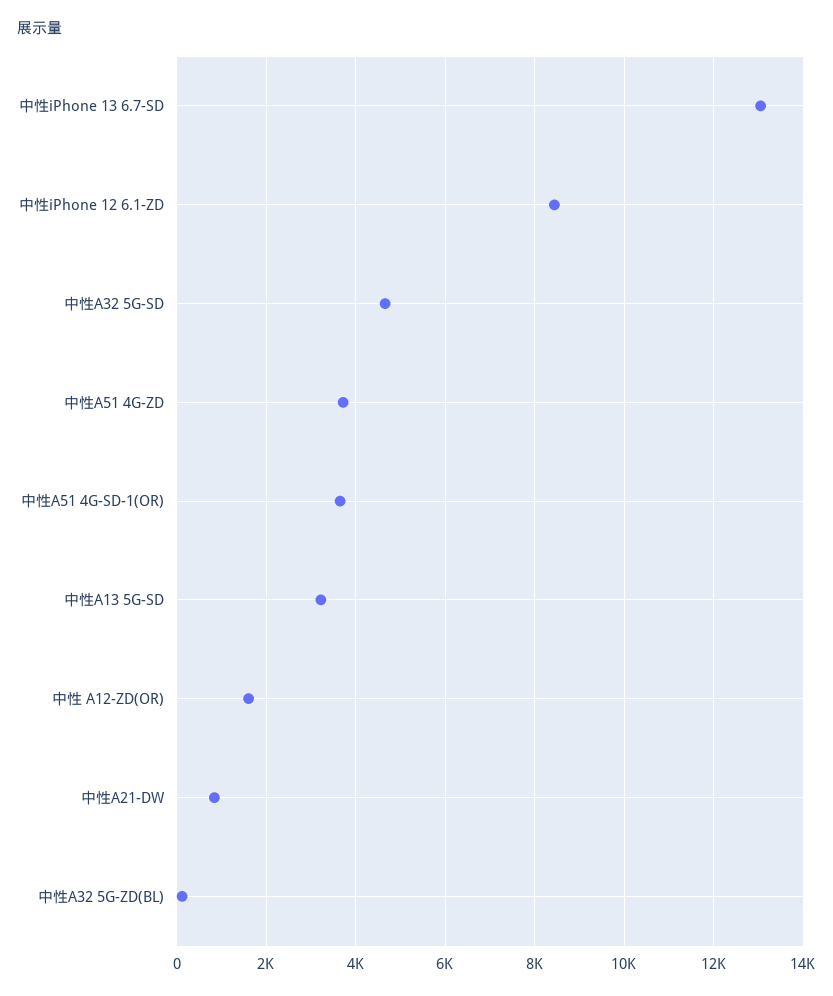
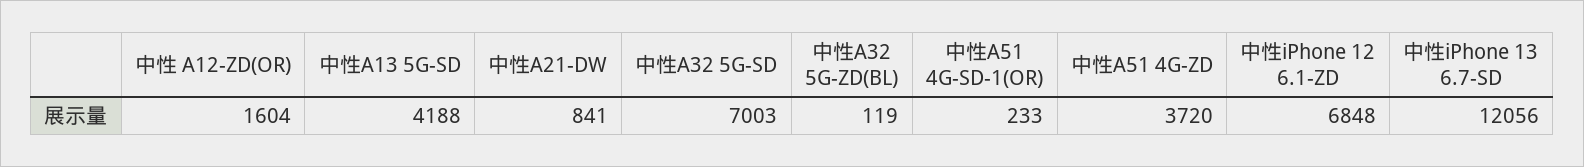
  {
-   "中性iPhone 13 6.7-SD": 13000,
+   "中性iPhone 13 6.7-SD": 12056,
-   "中性iPhone 12 6.1-ZD": 8400,
+   "中性iPhone 12 6.1-ZD": 6848,
-   "中性A32 5G-SD": 4600,
+   "中性A32 5G-SD": 7003,
    "中性A51 4G-ZD": 3720,
-   "中性A51 4G-SD-1(OR)": 3600,
+   "中性A51 4G-SD-1(OR)": 233,
-   "中性A13 5G-SD": 3200,
+   "中性A13 5G-SD": 4188,
    "中性 A12-ZD(OR)": 1604,
    "中性A21-DW": 841,
    "中性A32 5G-ZD(BL)": 119
  }

